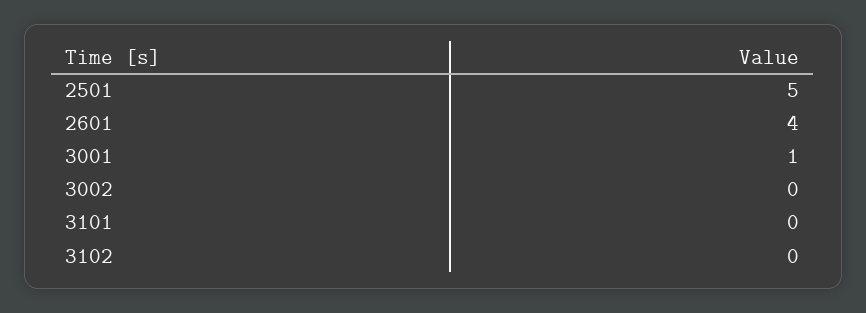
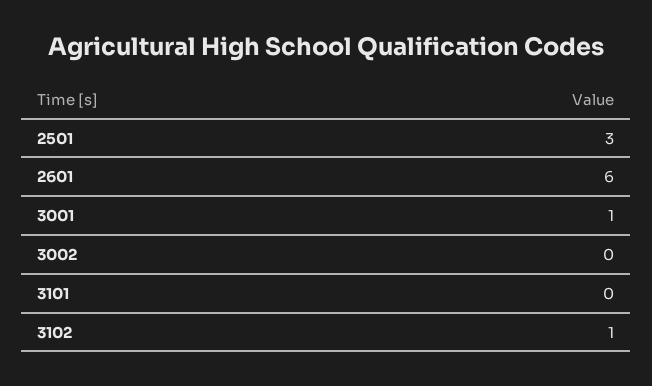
  {
-   "2501": 5,
+   "2501": 3,
-   "2601": 4,
+   "2601": 6,
    "3001": 1,
    "3002": 0,
    "3101": 0,
-   "3102": 0
+   "3102": 1
  }

